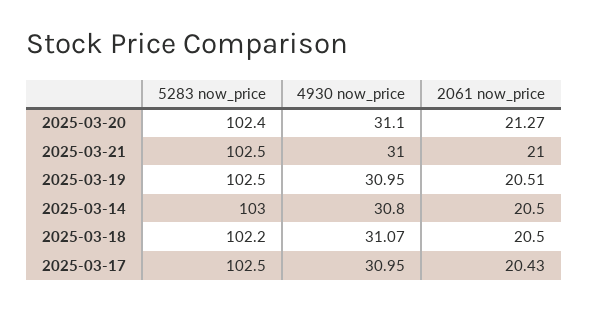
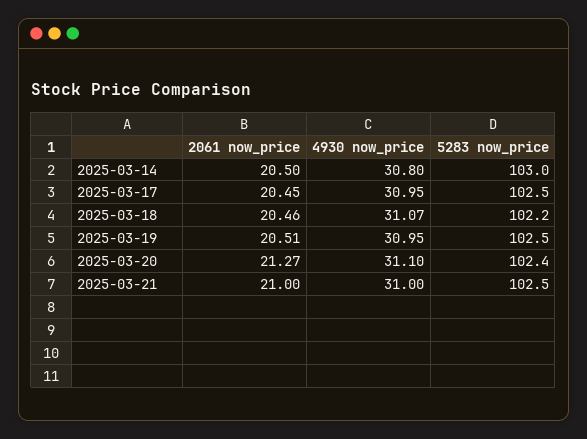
  {
    "5283 now_price": {
      "2025-03-20": 102.4,
      "2025-03-21": 102.5,
      "2025-03-19": 102.5,
      "2025-03-14": 103,
      "2025-03-18": 102.2,
      "2025-03-17": 102.5
    },
    "4930 now_price": {
      "2025-03-20": 31.1,
      "2025-03-21": 31,
      "2025-03-19": 30.95,
      "2025-03-14": 30.8,
      "2025-03-18": 31.07,
      "2025-03-17": 30.95
    },
    "2061 now_price": {
      "2025-03-20": 21.27,
      "2025-03-21": 21,
      "2025-03-19": 20.51,
      "2025-03-14": 20.5,
-     "2025-03-18": 20.5,
+     "2025-03-18": 20.46,
-     "2025-03-17": 20.43
+     "2025-03-17": 20.45
    }
  }

